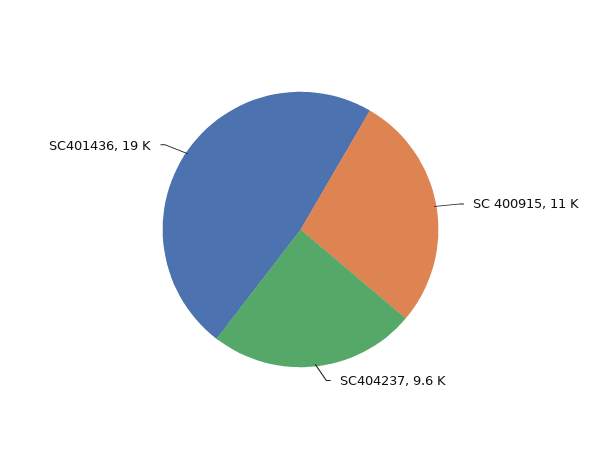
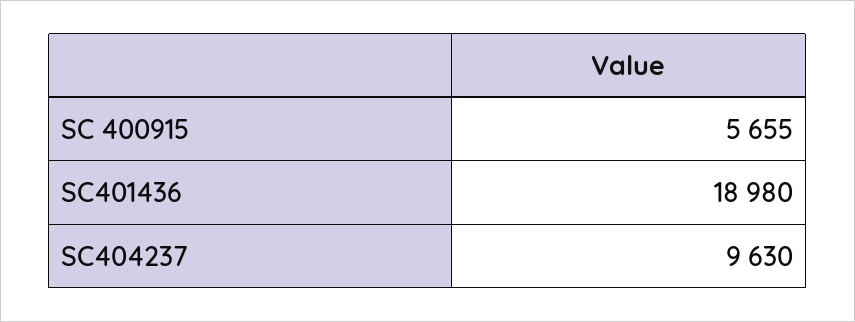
  {
-   "SC 400915": 11000,
+   "SC 400915": 5655,
    "SC404237": 9630,
    "SC401436": 18980
  }

